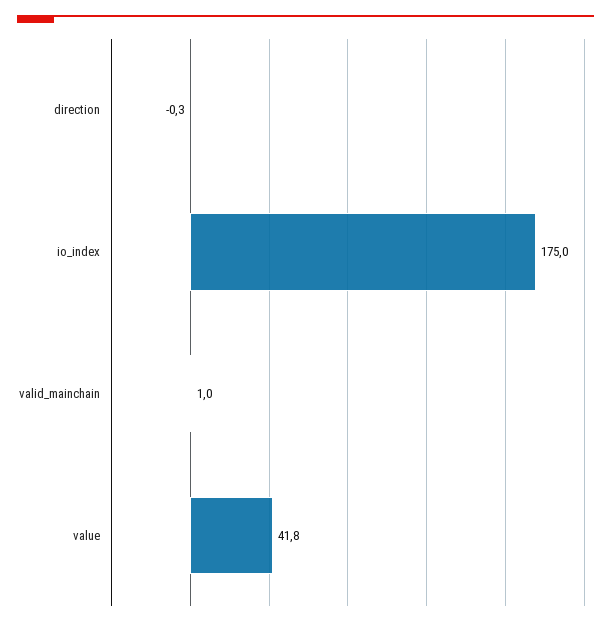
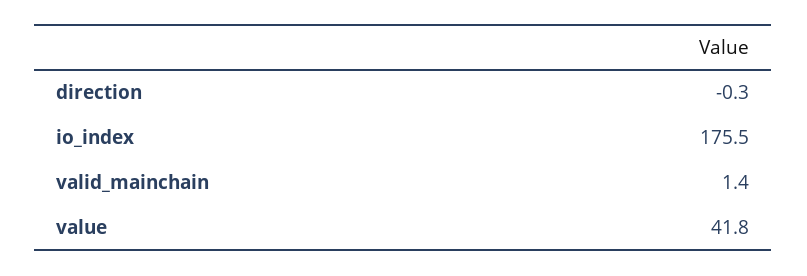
  {
    "direction": -0.3,
-   "io_index": 175,
+   "io_index": 175.5,
-   "valid_mainchain": 1,
+   "valid_mainchain": 1.4,
    "value": 41.8
  }

